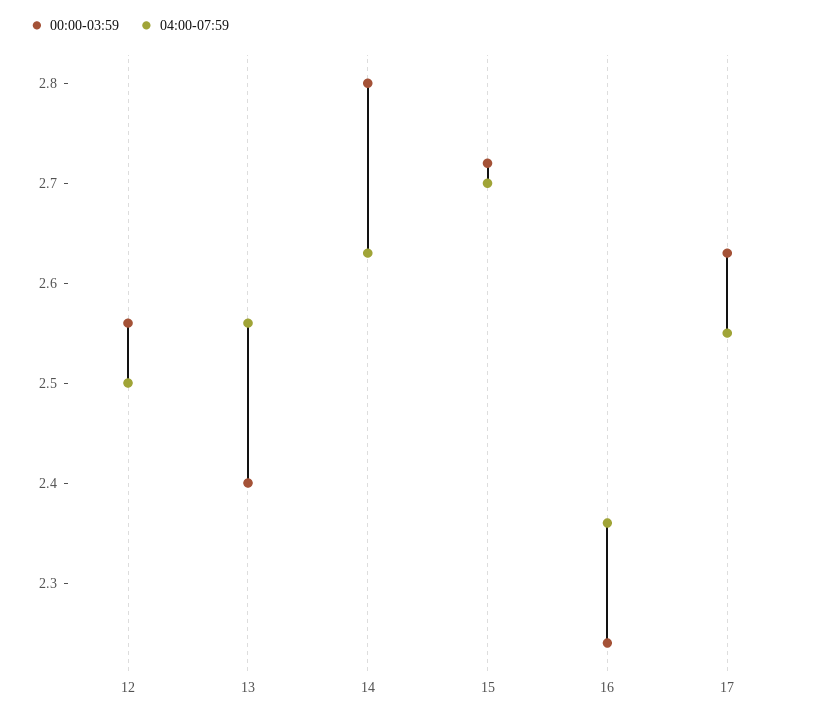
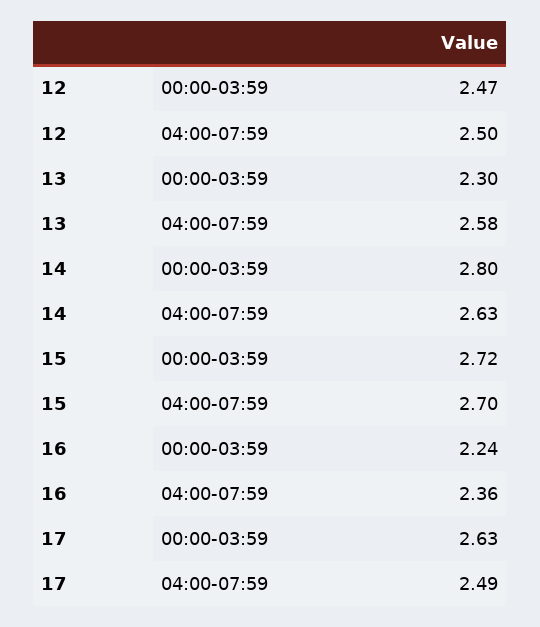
  {
    "00:00-03:59": {
-     "12": 2.56,
+     "12": 2.47,
-     "13": 2.4,
+     "13": 2.3,
      "14": 2.8,
      "15": 2.72,
      "16": 2.24,
      "17": 2.63
    },
    "04:00-07:59": {
      "12": 2.5,
-     "13": 2.56,
+     "13": 2.58,
      "14": 2.63,
      "15": 2.7,
      "16": 2.36,
-     "17": 2.55
+     "17": 2.49
    }
  }

